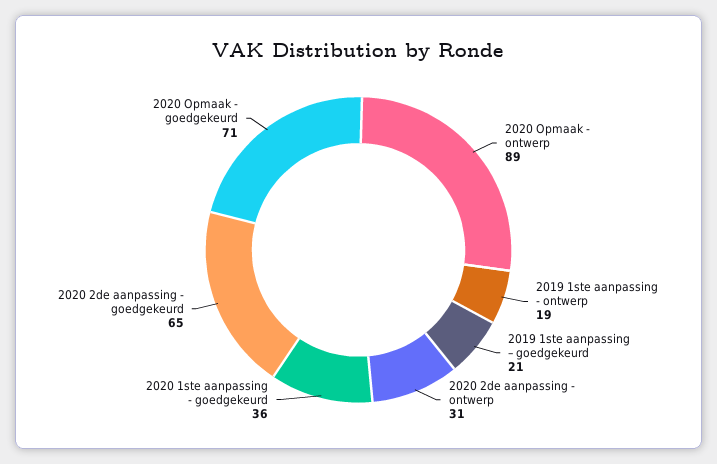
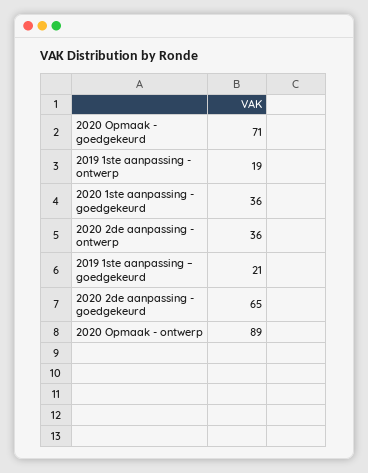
  {
    "2020 Opmaak - ontwerp": 89,
    "2019 1ste aanpassing - ontwerp": 19,
    "2019 1ste aanpassing – goedgekeurd": 21,
-   "2020 2de aanpassing - ontwerp": 31,
+   "2020 2de aanpassing - ontwerp": 36,
    "2020 1ste aanpassing - goedgekeurd": 36,
    "2020 2de aanpassing - goedgekeurd": 65,
    "2020 Opmaak - goedgekeurd": 71
  }

